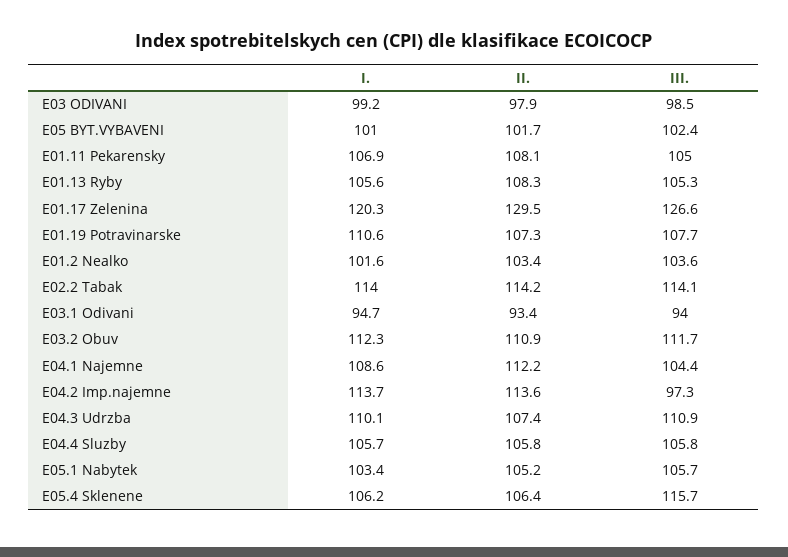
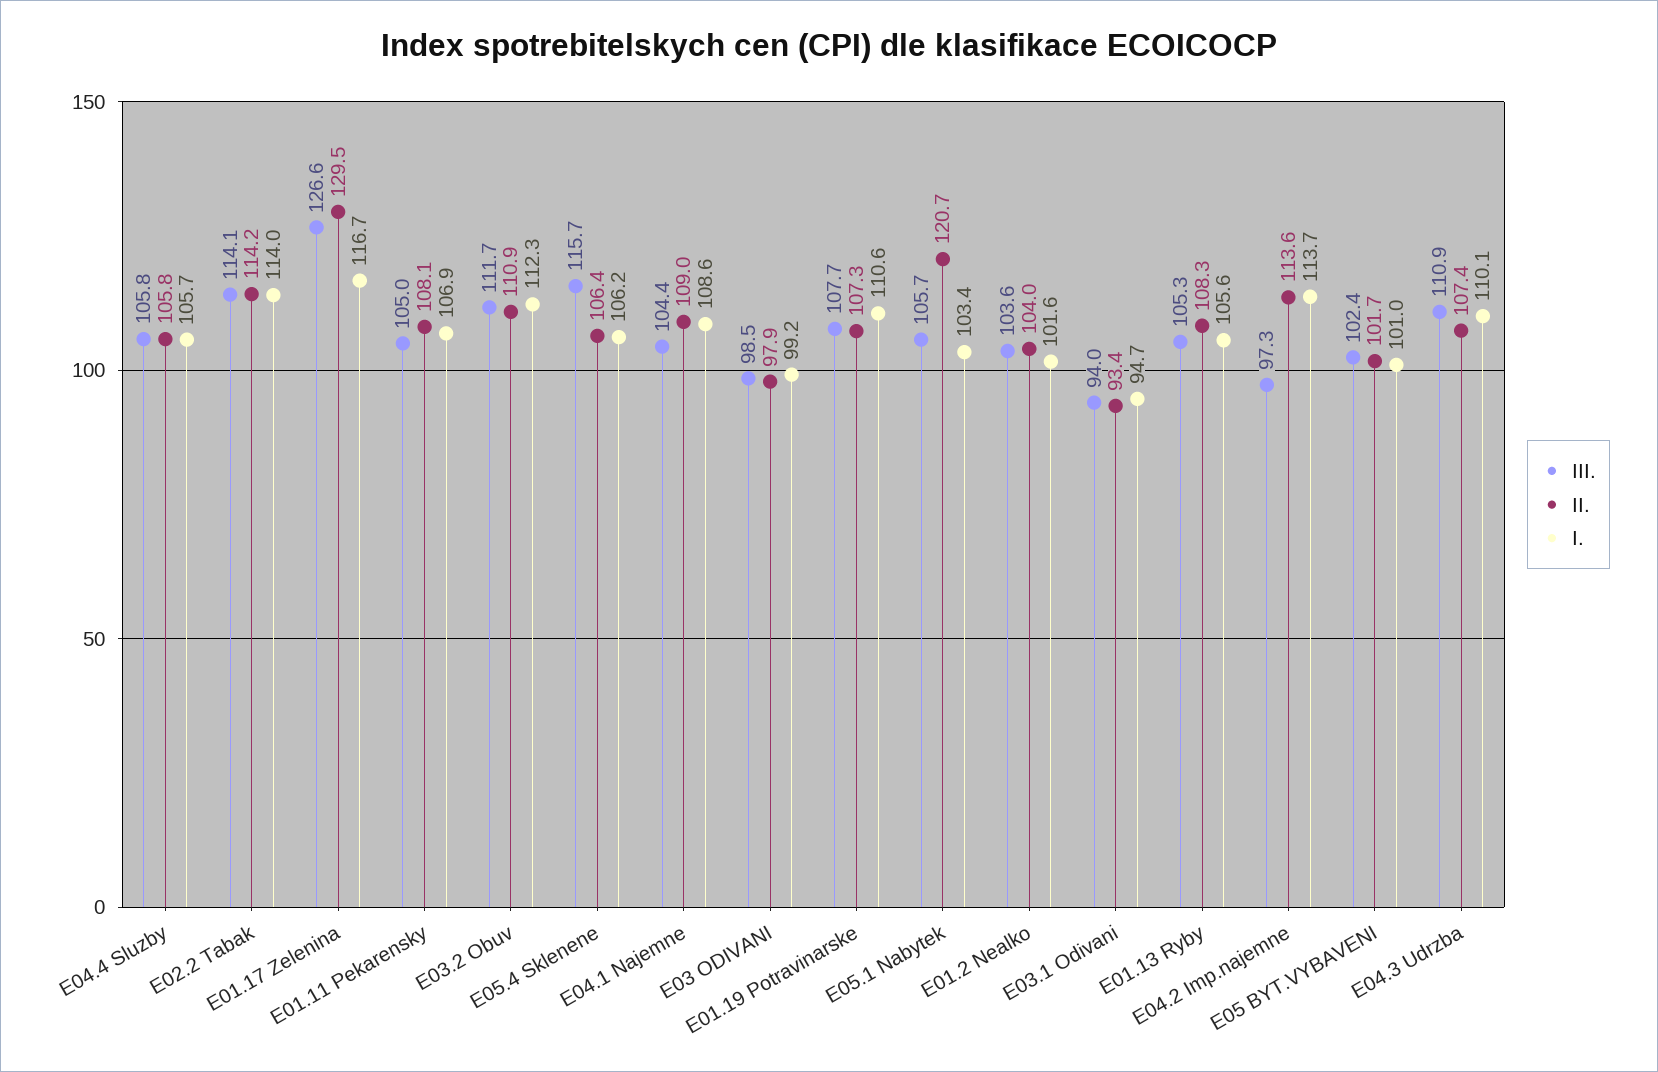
  {
    "I.": {
      "E03 ODIVANI": 99.2,
      "E05 BYT.VYBAVENI": 101,
      "E01.11 Pekarensky": 106.9,
      "E01.13 Ryby": 105.6,
-     "E01.17 Zelenina": 120.3,
+     "E01.17 Zelenina": 116.7,
      "E01.19 Potravinarske": 110.6,
      "E01.2 Nealko": 101.6,
      "E02.2 Tabak": 114,
      "E03.1 Odivani": 94.7,
      "E03.2 Obuv": 112.3,
      "E04.1 Najemne": 108.6,
      "E04.2 Imp.najemne": 113.7,
      "E04.3 Udrzba": 110.1,
      "E04.4 Sluzby": 105.7,
      "E05.1 Nabytek": 103.4,
      "E05.4 Sklenene": 106.2
    },
    "II.": {
      "E03 ODIVANI": 97.9,
      "E05 BYT.VYBAVENI": 101.7,
      "E01.11 Pekarensky": 108.1,
      "E01.13 Ryby": 108.3,
      "E01.17 Zelenina": 129.5,
      "E01.19 Potravinarske": 107.3,
-     "E01.2 Nealko": 103.4,
+     "E01.2 Nealko": 104,
      "E02.2 Tabak": 114.2,
      "E03.1 Odivani": 93.4,
      "E03.2 Obuv": 110.9,
-     "E04.1 Najemne": 112.2,
+     "E04.1 Najemne": 109,
      "E04.2 Imp.najemne": 113.6,
      "E04.3 Udrzba": 107.4,
      "E04.4 Sluzby": 105.8,
-     "E05.1 Nabytek": 105.2,
+     "E05.1 Nabytek": 120.7,
      "E05.4 Sklenene": 106.4
    },
    "III.": {
      "E03 ODIVANI": 98.5,
      "E05 BYT.VYBAVENI": 102.4,
      "E01.11 Pekarensky": 105,
      "E01.13 Ryby": 105.3,
      "E01.17 Zelenina": 126.6,
      "E01.19 Potravinarske": 107.7,
      "E01.2 Nealko": 103.6,
      "E02.2 Tabak": 114.1,
      "E03.1 Odivani": 94,
      "E03.2 Obuv": 111.7,
      "E04.1 Najemne": 104.4,
      "E04.2 Imp.najemne": 97.3,
      "E04.3 Udrzba": 110.9,
      "E04.4 Sluzby": 105.8,
      "E05.1 Nabytek": 105.7,
      "E05.4 Sklenene": 115.7
    }
  }

